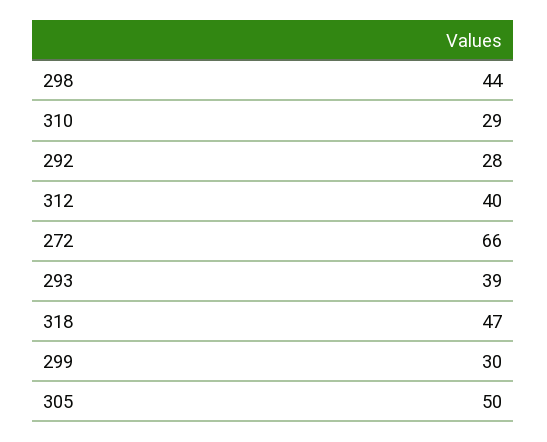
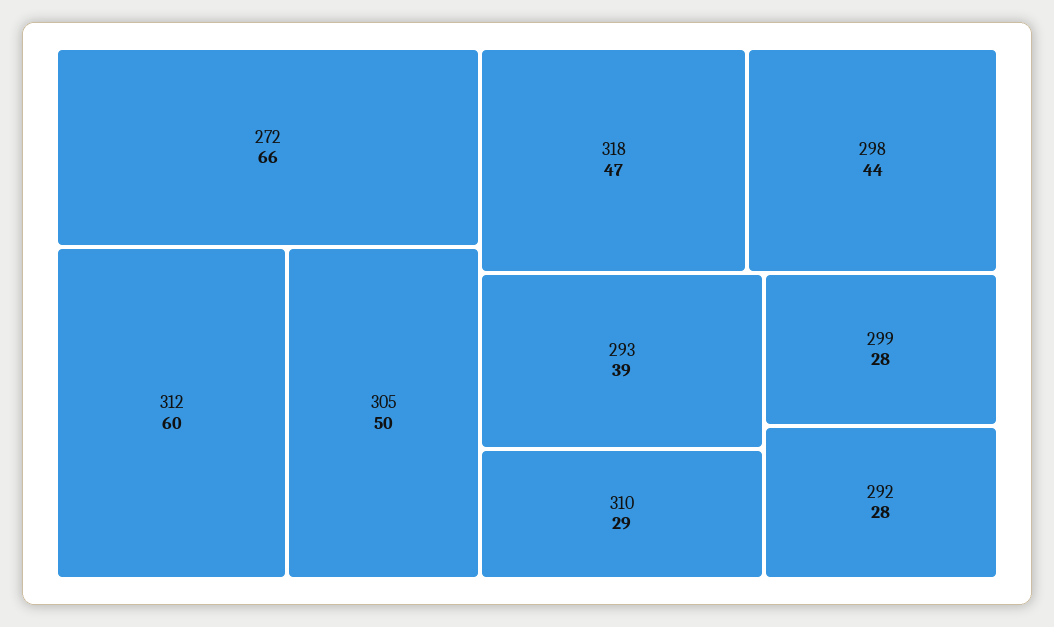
  {
    "298": 44,
    "310": 29,
    "292": 28,
-   "312": 40,
+   "312": 60,
    "272": 66,
    "293": 39,
    "318": 47,
-   "299": 30,
+   "299": 28,
    "305": 50
  }

